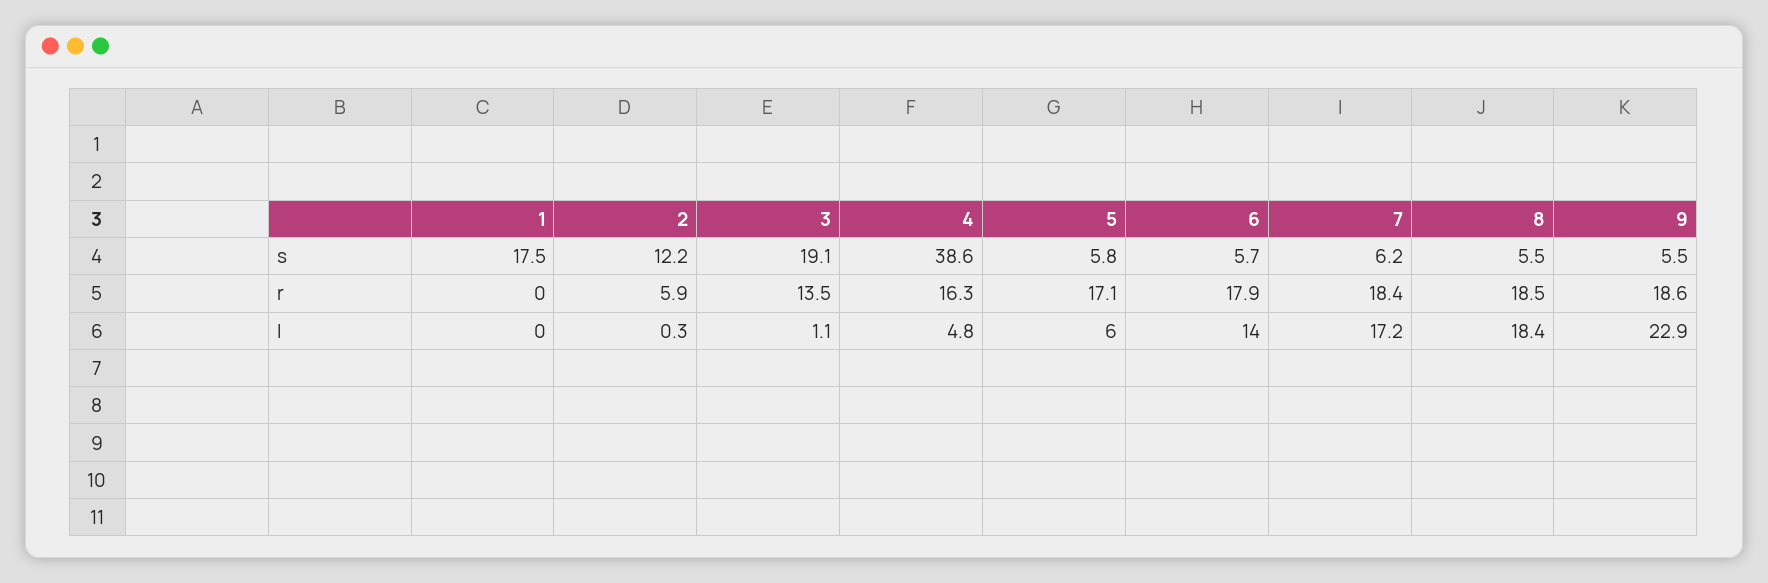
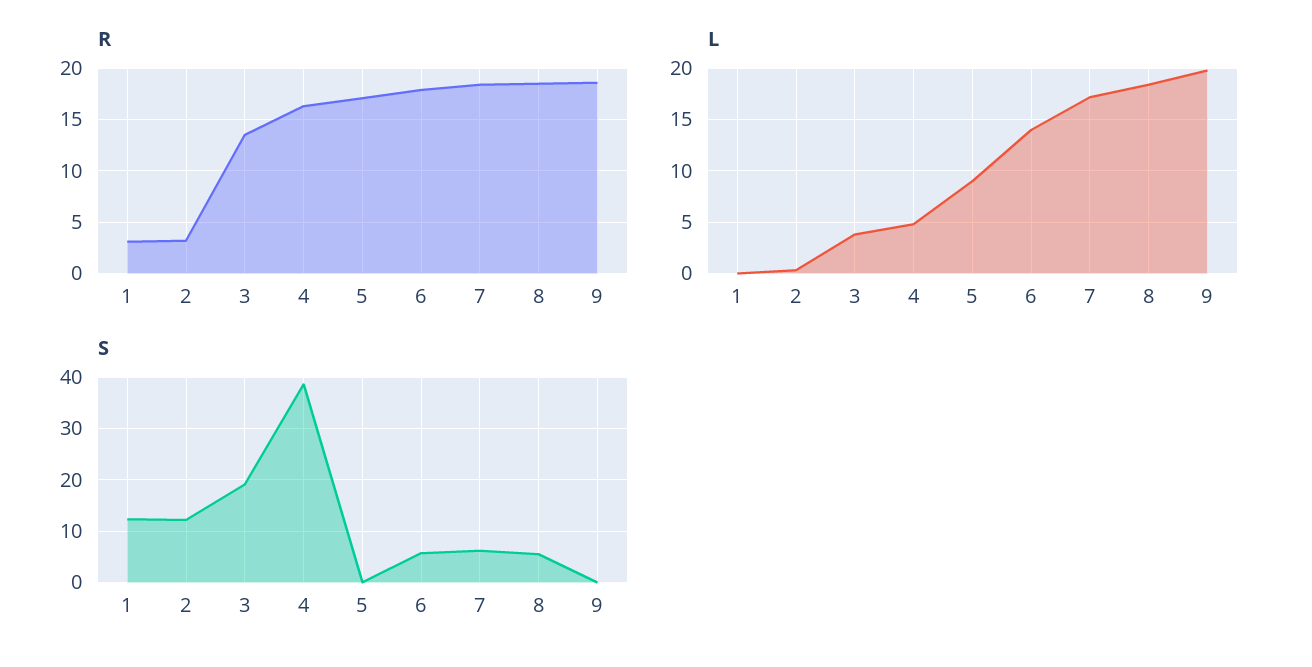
  {
    "s": {
-     "1": 17.5,
+     "1": 12,
      "2": 12.2,
      "3": 19.1,
      "4": 38.6,
-     "5": 5.8,
+     "5": 0,
      "6": 5.7,
      "7": 6.2,
      "8": 5.5,
-     "9": 5.5
+     "9": 0
    },
    "r": {
-     "1": 0,
+     "1": 3,
-     "2": 5.9,
+     "2": 3,
      "3": 13.5,
      "4": 16.3,
      "5": 17.1,
      "6": 17.9,
      "7": 18.4,
      "8": 18.5,
      "9": 18.6
    },
    "l": {
      "1": 0,
      "2": 0.3,
-     "3": 1.1,
+     "3": 4,
      "4": 4.8,
-     "5": 6,
+     "5": 9,
      "6": 14,
      "7": 17.2,
      "8": 18.4,
-     "9": 22.9
+     "9": 20
    }
  }

